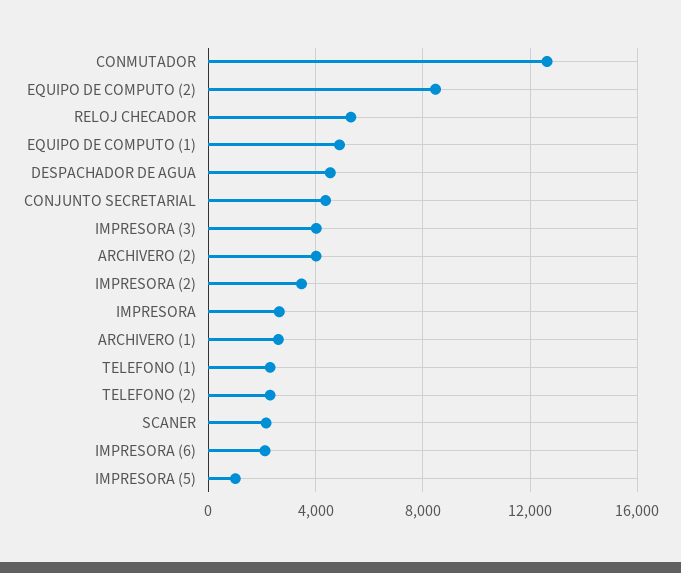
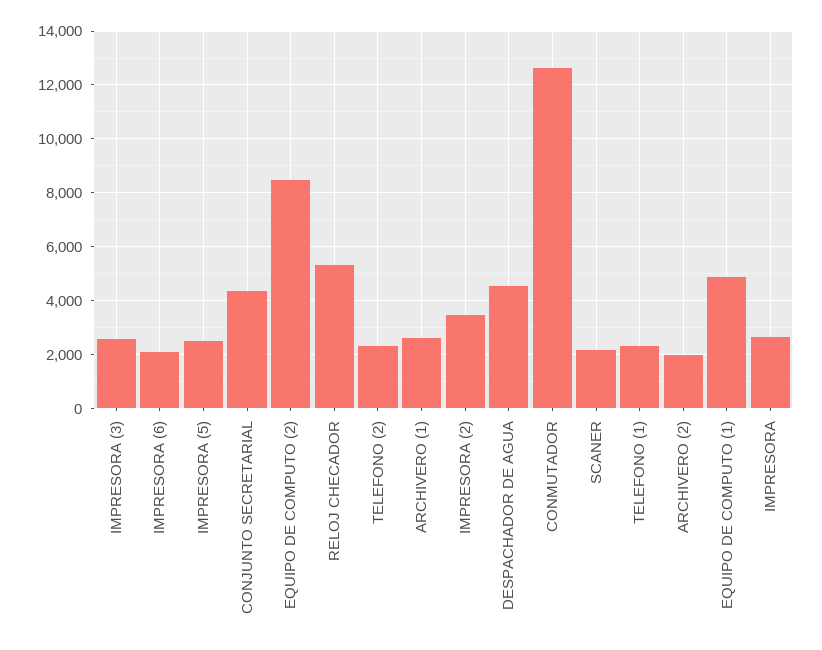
  {
    "CONMUTADOR": 12750,
    "EQUIPO DE COMPUTO (2)": 8500,
    "RELOJ CHECADOR": 5250,
    "EQUIPO DE COMPUTO (1)": 5000,
    "DESPACHADOR DE AGUA": 4500,
    "CONJUNTO SECRETARIAL": 4250,
-   "IMPRESORA (3)": 4000,
+   "IMPRESORA (3)": 2500,
-   "ARCHIVERO (2)": 4000,
+   "ARCHIVERO (2)": 2000,
    "IMPRESORA (2)": 3500,
    "IMPRESORA": 2750,
    "ARCHIVERO (1)": 2500,
    "TELEFONO (1)": 2250,
    "TELEFONO (2)": 2250,
    "SCANER": 2250,
    "IMPRESORA (6)": 2000,
-   "IMPRESORA (5)": 1000
+   "IMPRESORA (5)": 2500
  }

